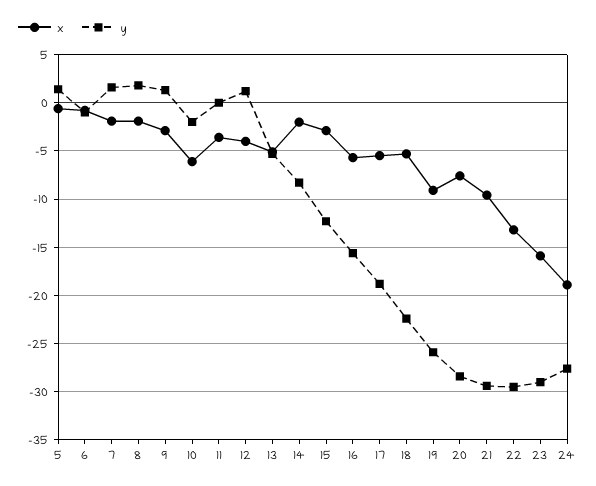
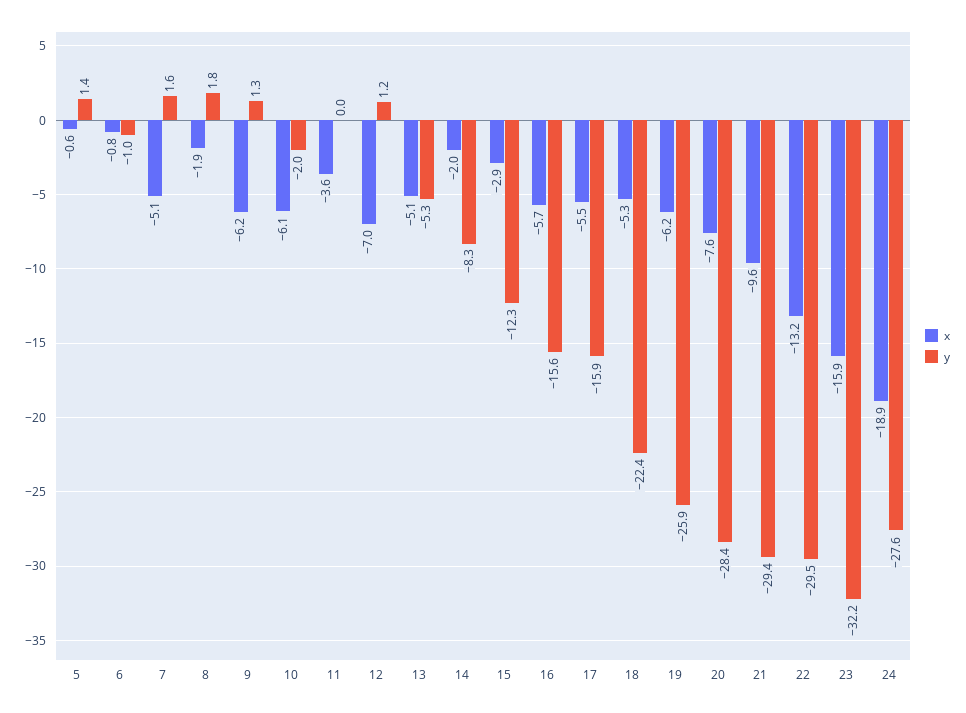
  {
    "x": {
      "5": -0.6,
      "6": -0.8,
-     "7": -2,
+     "7": -5.1,
      "8": -1.9,
-     "9": -3,
+     "9": -6.2,
      "10": -6.1,
      "11": -3.6,
-     "12": -4,
+     "12": -7,
      "13": -5.1,
      "14": -2,
      "15": -2.9,
      "16": -5.7,
      "17": -5.5,
      "18": -5.3,
-     "19": -9,
+     "19": -6.2,
      "20": -7.6,
      "21": -9.6,
      "22": -13.2,
      "23": -15.9,
      "24": -18.9
    },
    "y": {
      "5": 1.4,
      "6": -1,
      "7": 1.6,
      "8": 1.8,
      "9": 1.3,
      "10": -2,
      "11": 0,
      "12": 1.2,
      "13": -5.3,
      "14": -8.3,
      "15": -12.3,
      "16": -15.6,
-     "17": -19,
+     "17": -15.9,
      "18": -22.4,
      "19": -25.9,
      "20": -28.4,
      "21": -29.4,
      "22": -29.5,
-     "23": -29,
+     "23": -32.2,
      "24": -27.6
    }
  }

